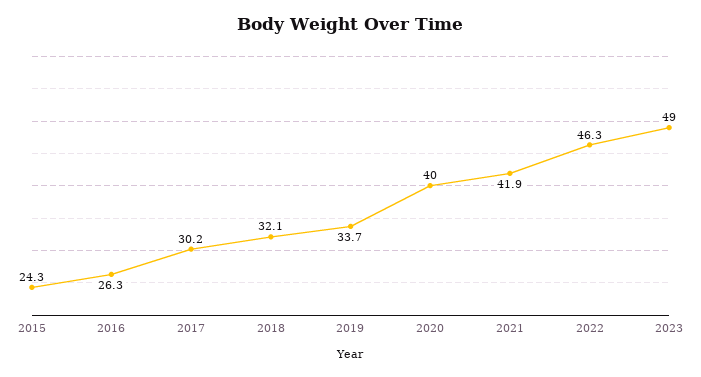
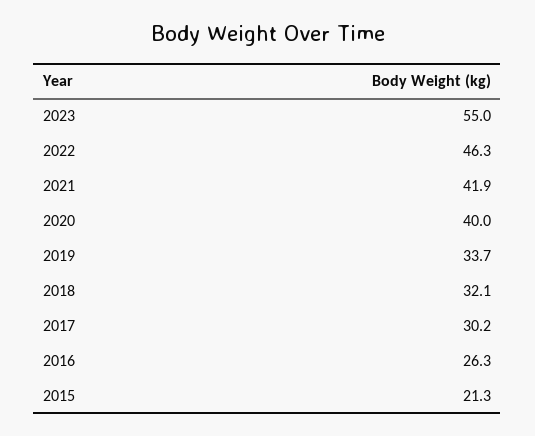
  {
-   "2015": 24.3,
+   "2015": 21.3,
    "2016": 26.3,
    "2017": 30.2,
    "2018": 32.1,
    "2019": 33.7,
    "2020": 40,
    "2021": 41.9,
    "2022": 46.3,
-   "2023": 49
+   "2023": 55
  }

